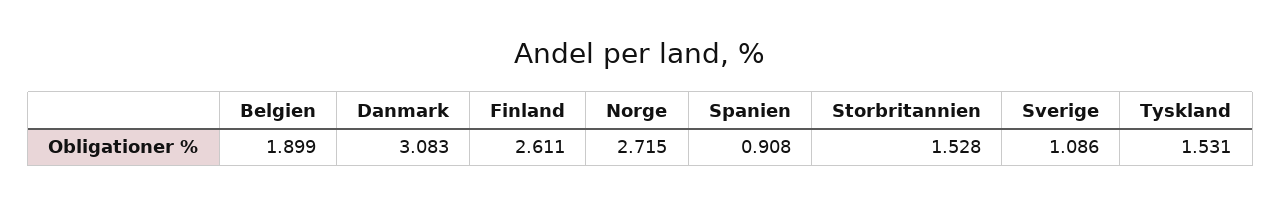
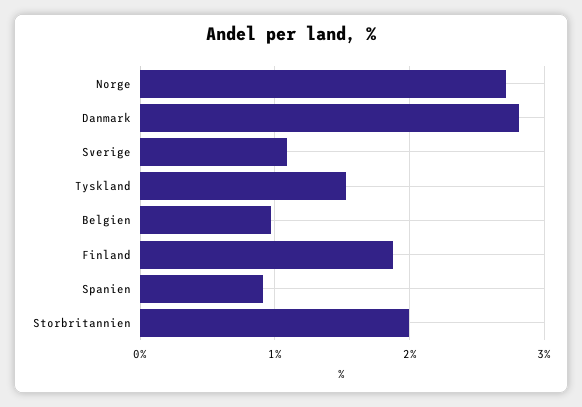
  {
-   "Belgien": 1.899,
+   "Belgien": 1,
-   "Danmark": 3.083,
+   "Danmark": 2.8,
-   "Finland": 2.611,
+   "Finland": 1.9,
    "Norge": 2.715,
    "Spanien": 0.908,
-   "Storbritannien": 1.528,
+   "Storbritannien": 2,
    "Sverige": 1.086,
    "Tyskland": 1.531
  }

